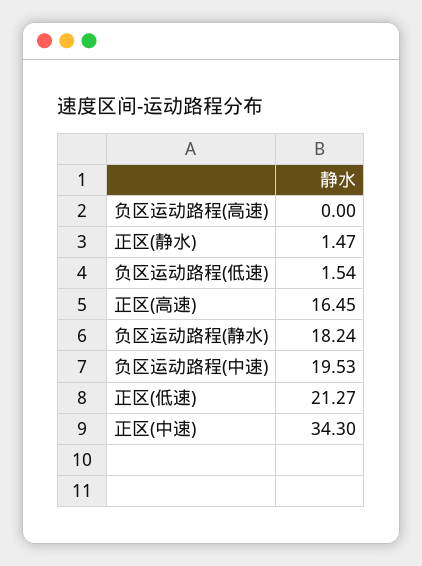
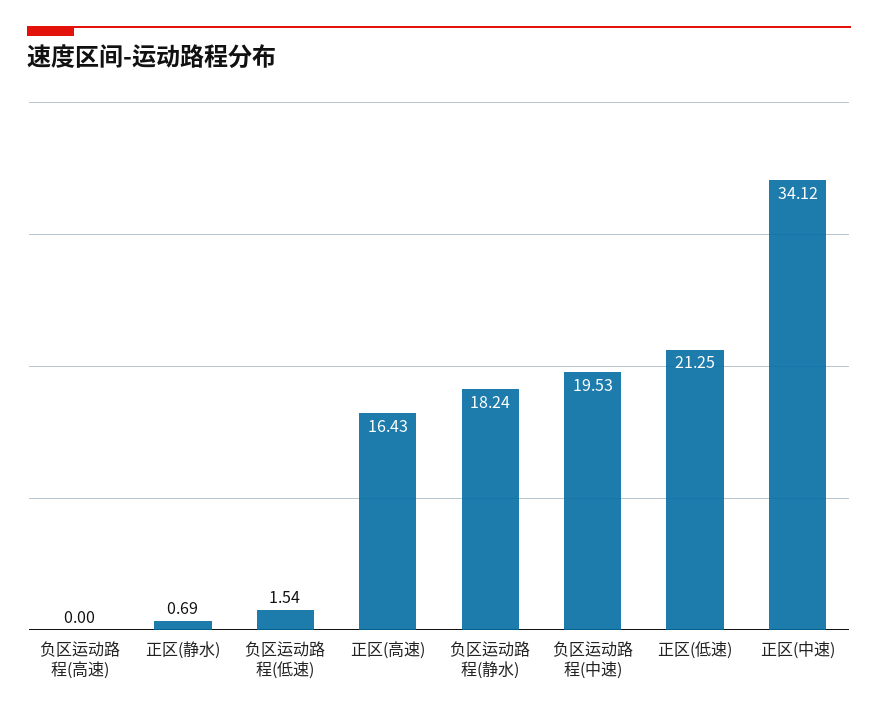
  {
    "负区运动路程(高速)": 0,
-   "正区(静水)": 1.47,
+   "正区(静水)": 0.69,
    "负区运动路程(低速)": 1.54,
-   "正区(高速)": 16.45,
+   "正区(高速)": 16.43,
    "负区运动路程(静水)": 18.24,
    "负区运动路程(中速)": 19.53,
-   "正区(低速)": 21.27,
+   "正区(低速)": 21.25,
-   "正区(中速)": 34.3
+   "正区(中速)": 34.12
  }

